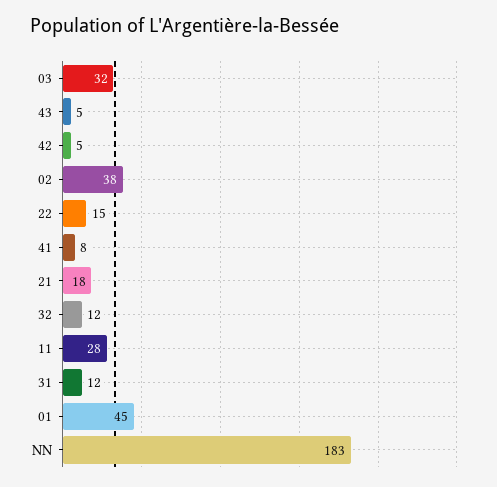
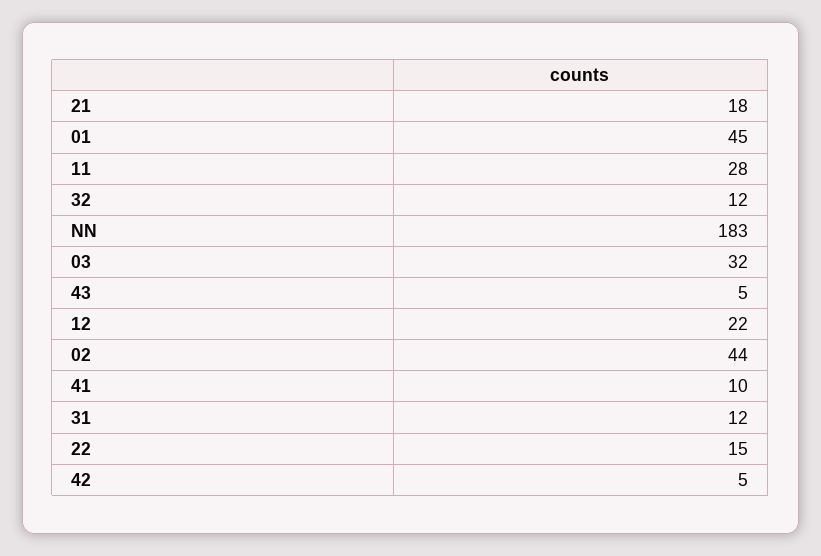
  {
    "03": 32,
    "43": 5,
    "42": 5,
-   "02": 38,
+   "02": 44,
    "22": 15,
-   "41": 8,
+   "41": 10,
    "21": 18,
    "32": 12,
    "11": 28,
    "31": 12,
    "01": 45,
-   "NN": 183
+   "NN": 183,
+   "12": 22
  }

